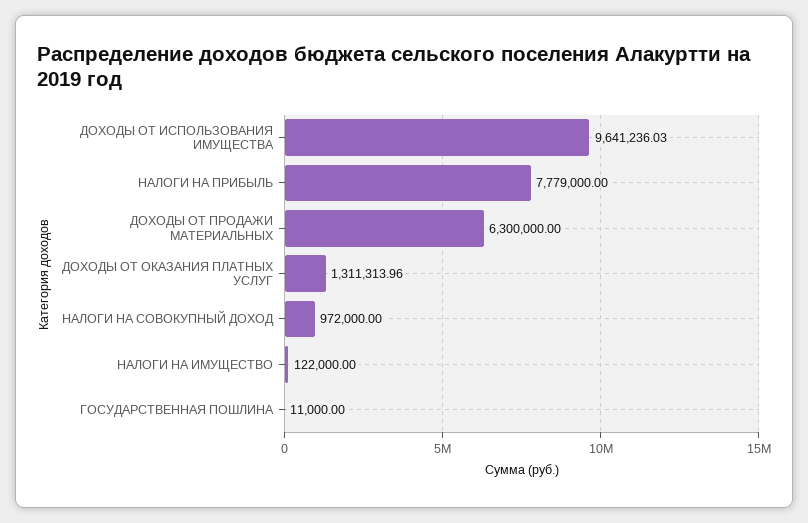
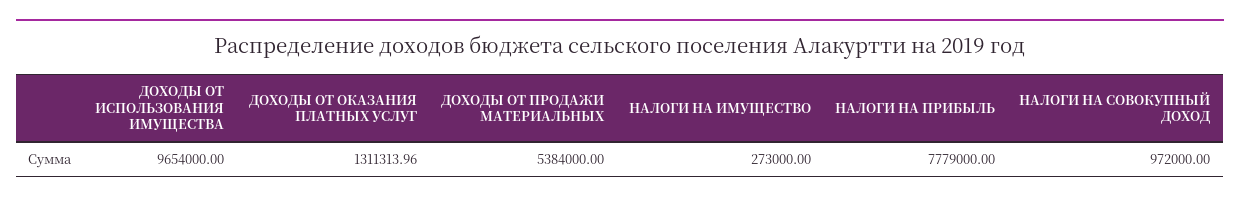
  {
-   "ДОХОДЫ ОТ ИСПОЛЬЗОВАНИЯ ИМУЩЕСТВА": 9641236.03,
+   "ДОХОДЫ ОТ ИСПОЛЬЗОВАНИЯ ИМУЩЕСТВА": 9654000,
    "НАЛОГИ НА ПРИБЫЛЬ": 7779000,
-   "ДОХОДЫ ОТ ПРОДАЖИ МАТЕРИАЛЬНЫХ": 6300000,
+   "ДОХОДЫ ОТ ПРОДАЖИ МАТЕРИАЛЬНЫХ": 5384000,
    "ДОХОДЫ ОТ ОКАЗАНИЯ ПЛАТНЫХ УСЛУГ": 1311313.96,
    "НАЛОГИ НА СОВОКУПНЫЙ ДОХОД": 972000,
-   "НАЛОГИ НА ИМУЩЕСТВО": 122000,
+   "НАЛОГИ НА ИМУЩЕСТВО": 273000
-   "ГОСУДАРСТВЕННАЯ ПОШЛИНА": 11000
  }

